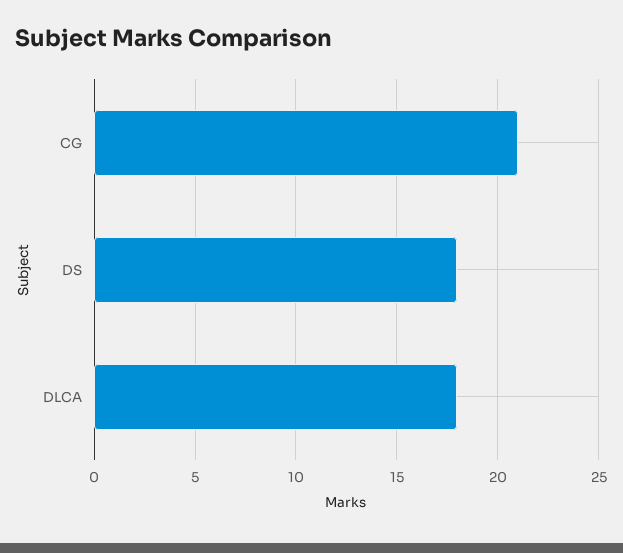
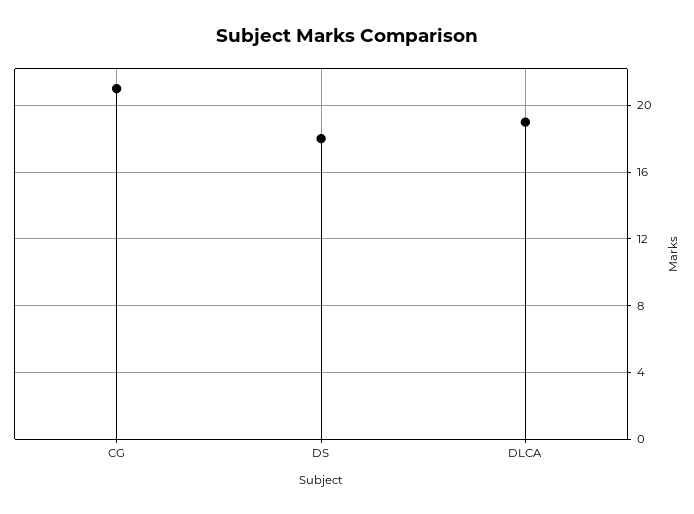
  {
    "CG": 21,
    "DS": 18,
-   "DLCA": 18
+   "DLCA": 19
  }

